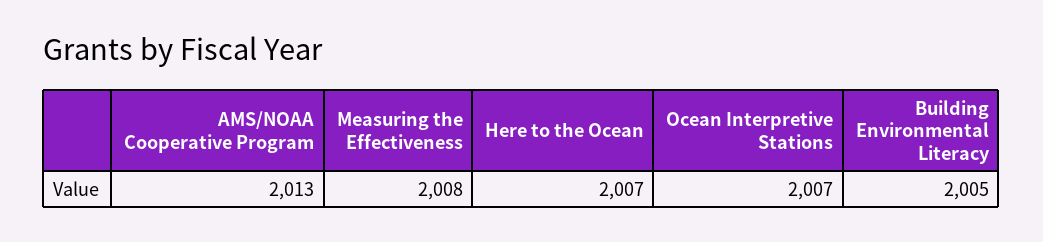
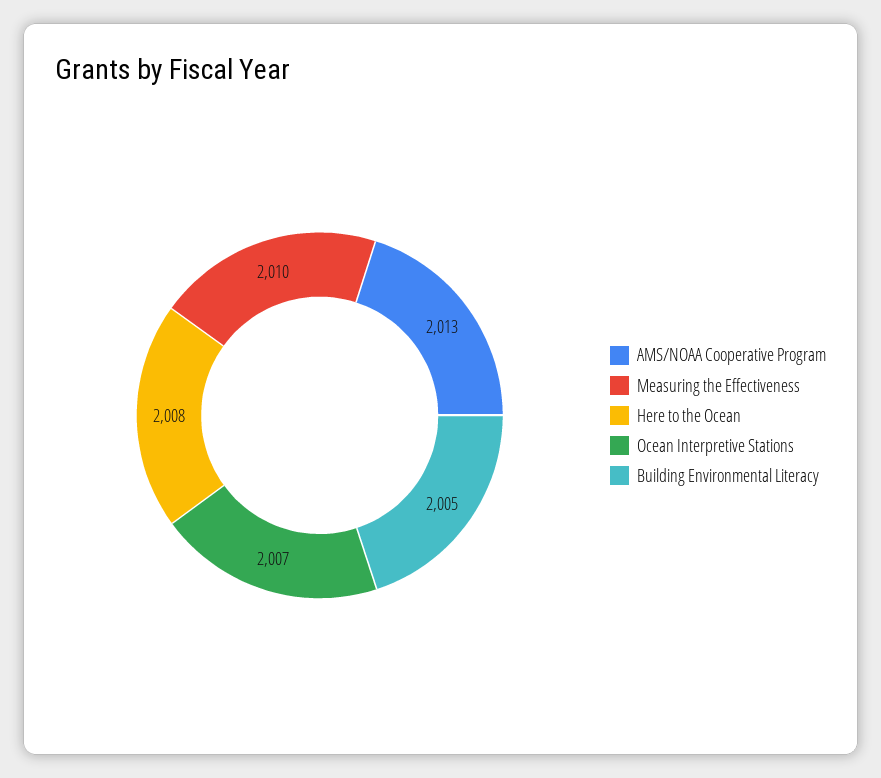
  {
    "AMS/NOAA Cooperative Program": 2013,
-   "Measuring the Effectiveness": 2008,
+   "Measuring the Effectiveness": 2010,
-   "Here to the Ocean": 2007,
+   "Here to the Ocean": 2008,
    "Ocean Interpretive Stations": 2007,
    "Building Environmental Literacy": 2005
  }

